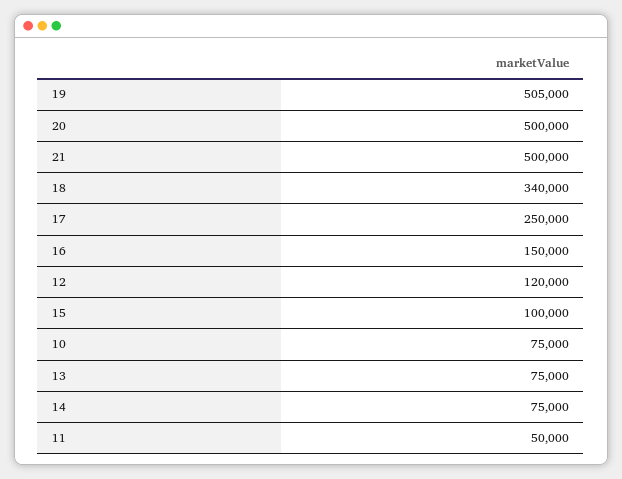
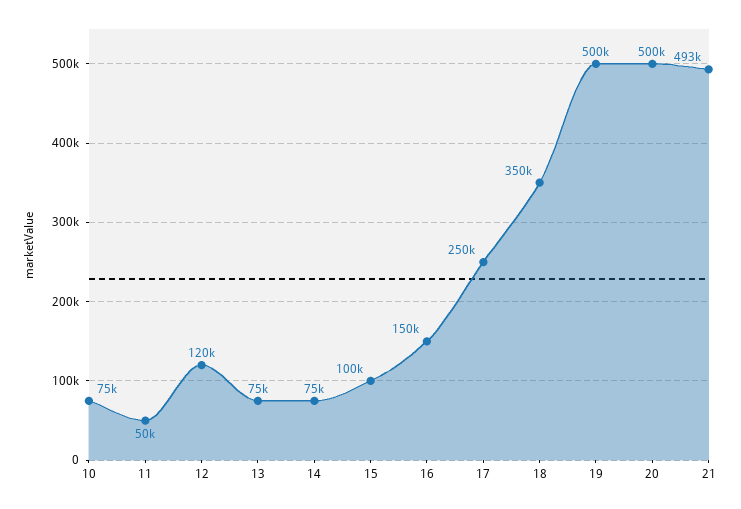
  {
-   "19": 505000,
+   "19": 500000,
    "20": 500000,
-   "21": 500000,
+   "21": 493000,
-   "18": 340000,
+   "18": 350000,
    "17": 250000,
    "16": 150000,
    "12": 120000,
    "15": 100000,
    "10": 75000,
    "13": 75000,
    "14": 75000,
    "11": 50000
  }

